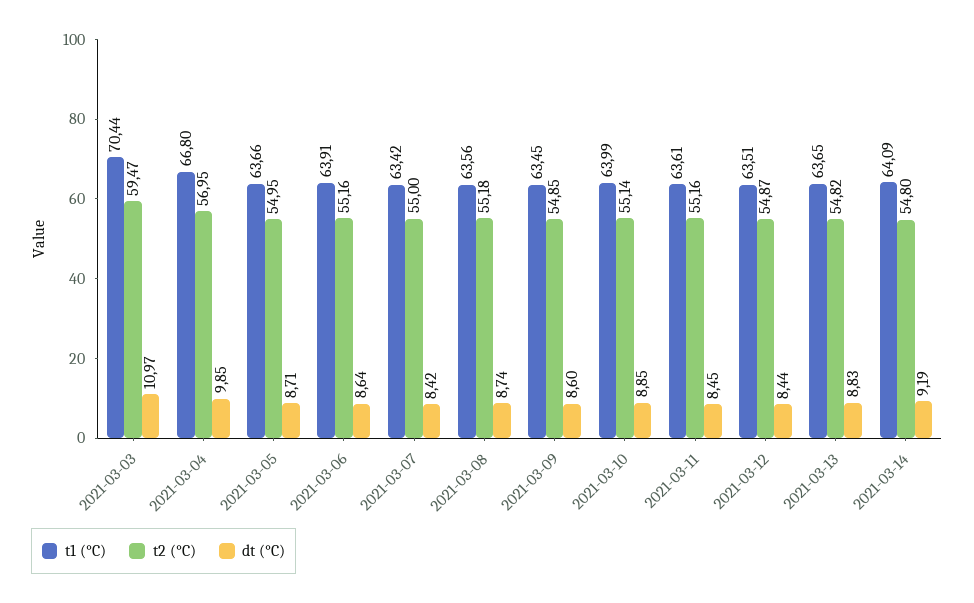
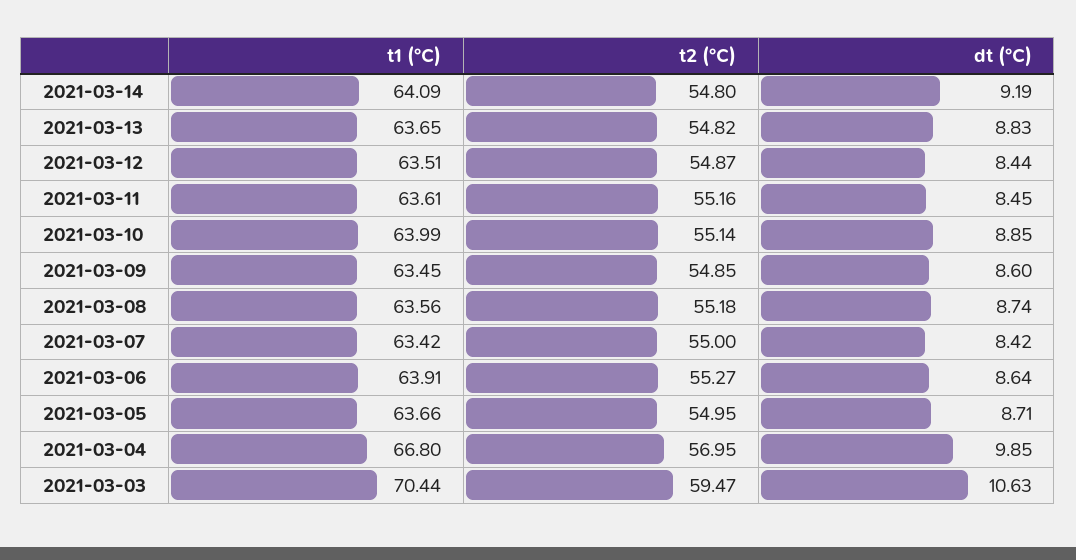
  {
    "t1 (°C)": {
      "2021-03-03": 70.44,
      "2021-03-04": 66.8,
      "2021-03-05": 63.66,
      "2021-03-06": 63.91,
      "2021-03-07": 63.42,
      "2021-03-08": 63.56,
      "2021-03-09": 63.45,
      "2021-03-10": 63.99,
      "2021-03-11": 63.61,
      "2021-03-12": 63.51,
      "2021-03-13": 63.65,
      "2021-03-14": 64.09
    },
    "t2 (°C)": {
      "2021-03-03": 59.47,
      "2021-03-04": 56.95,
      "2021-03-05": 54.95,
-     "2021-03-06": 55.16,
+     "2021-03-06": 55.27,
      "2021-03-07": 55,
      "2021-03-08": 55.18,
      "2021-03-09": 54.85,
      "2021-03-10": 55.14,
      "2021-03-11": 55.16,
      "2021-03-12": 54.87,
      "2021-03-13": 54.82,
      "2021-03-14": 54.8
    },
    "dt (°C)": {
-     "2021-03-03": 10.97,
+     "2021-03-03": 10.63,
      "2021-03-04": 9.85,
      "2021-03-05": 8.71,
      "2021-03-06": 8.64,
      "2021-03-07": 8.42,
      "2021-03-08": 8.74,
      "2021-03-09": 8.6,
      "2021-03-10": 8.85,
      "2021-03-11": 8.45,
      "2021-03-12": 8.44,
      "2021-03-13": 8.83,
      "2021-03-14": 9.19
    }
  }

